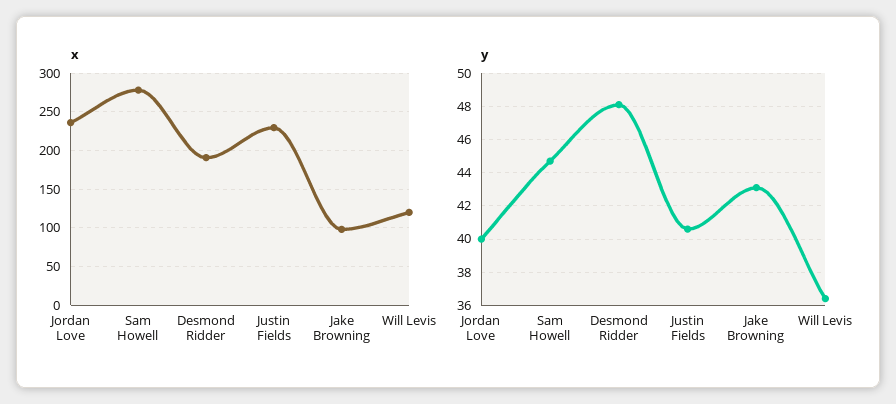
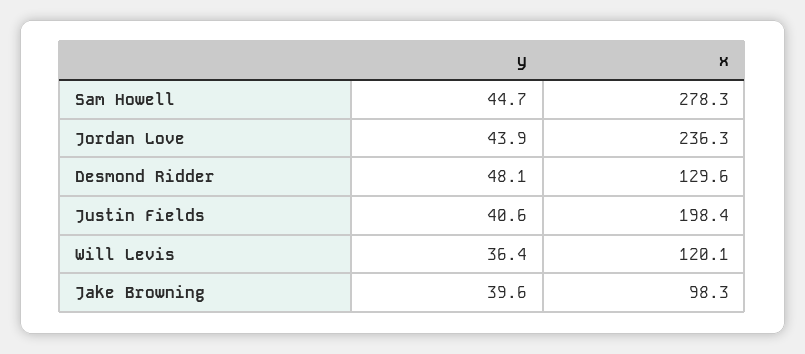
  {
    "x": {
      "Jordan Love": 236.3,
      "Sam Howell": 278.3,
-     "Desmond Ridder": 190,
+     "Desmond Ridder": 129.6,
-     "Justin Fields": 230,
+     "Justin Fields": 198.4,
      "Jake Browning": 98.3,
      "Will Levis": 120.1
    },
    "y": {
-     "Jordan Love": 40,
+     "Jordan Love": 43.9,
      "Sam Howell": 44.7,
      "Desmond Ridder": 48.1,
      "Justin Fields": 40.6,
-     "Jake Browning": 43,
+     "Jake Browning": 39.6,
      "Will Levis": 36.4
    }
  }

